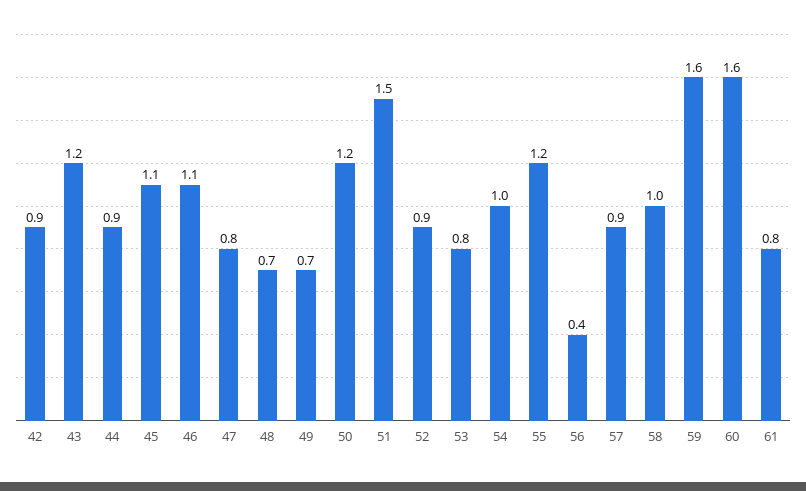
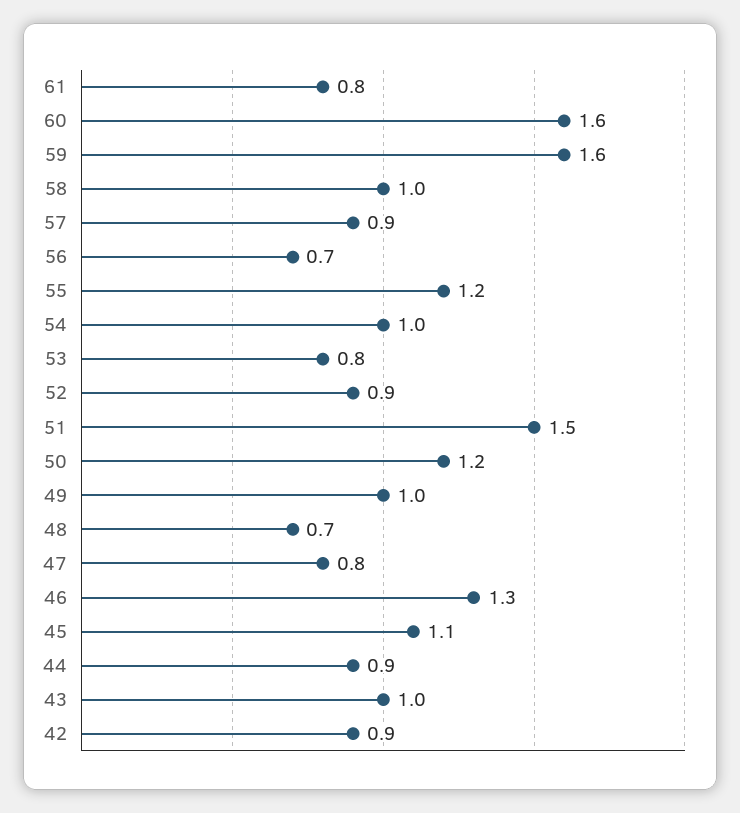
  {
    "42": 0.9,
-   "43": 1.2,
+   "43": 1,
    "44": 0.9,
    "45": 1.1,
-   "46": 1.1,
+   "46": 1.3,
    "47": 0.8,
    "48": 0.7,
-   "49": 0.7,
+   "49": 1,
    "50": 1.2,
    "51": 1.5,
    "52": 0.9,
    "53": 0.8,
    "54": 1,
    "55": 1.2,
-   "56": 0.4,
+   "56": 0.7,
    "57": 0.9,
    "58": 1,
    "59": 1.6,
    "60": 1.6,
    "61": 0.8
  }

